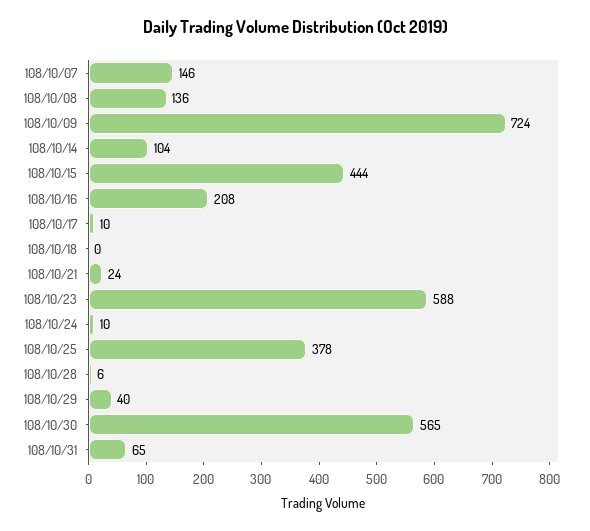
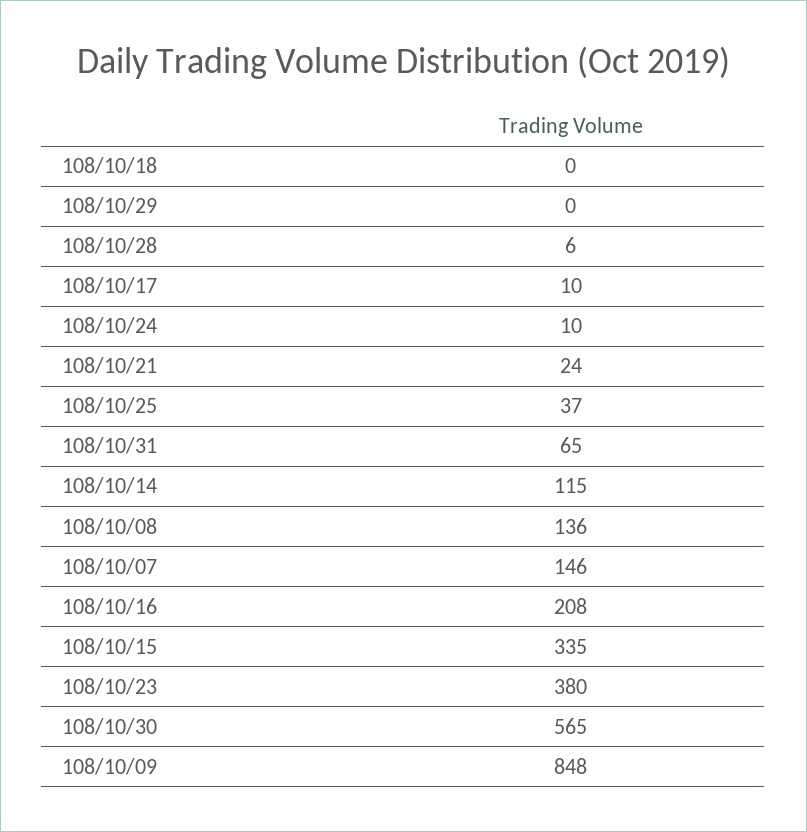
  {
    "108/10/07": 146,
    "108/10/08": 136,
-   "108/10/09": 724,
+   "108/10/09": 848,
-   "108/10/14": 104,
+   "108/10/14": 115,
-   "108/10/15": 444,
+   "108/10/15": 335,
    "108/10/16": 208,
    "108/10/17": 10,
    "108/10/18": 0,
    "108/10/21": 24,
-   "108/10/23": 588,
+   "108/10/23": 380,
    "108/10/24": 10,
-   "108/10/25": 378,
+   "108/10/25": 37,
    "108/10/28": 6,
-   "108/10/29": 40,
+   "108/10/29": 0,
    "108/10/30": 565,
    "108/10/31": 65
  }

